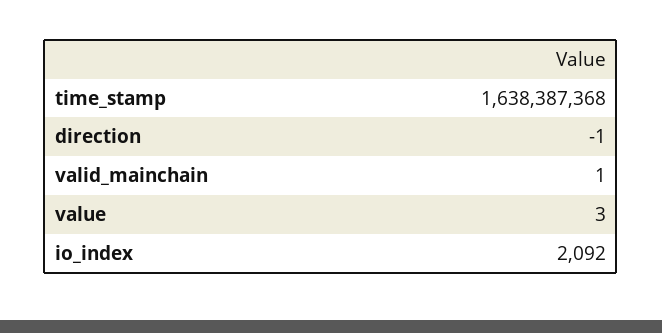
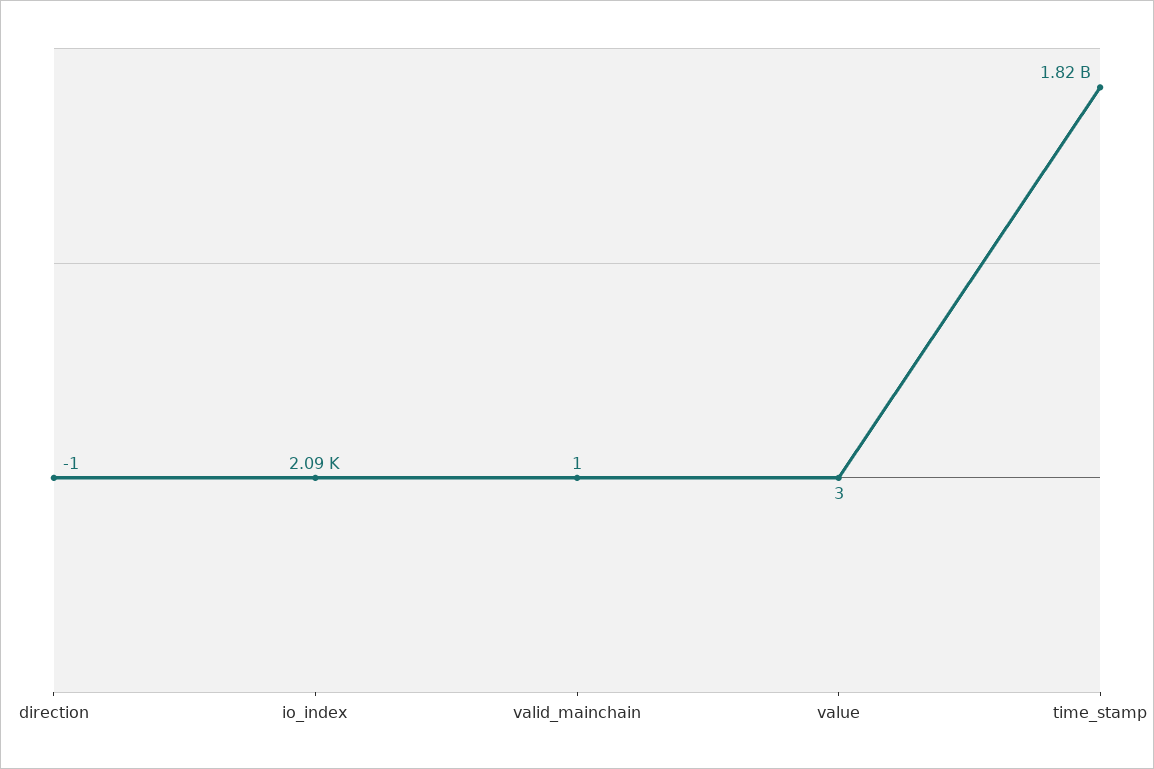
  {
-   "time_stamp": 1638387368,
+   "time_stamp": 1820000000,
    "direction": -1,
    "valid_mainchain": 1,
    "value": 3,
    "io_index": 2092
  }

